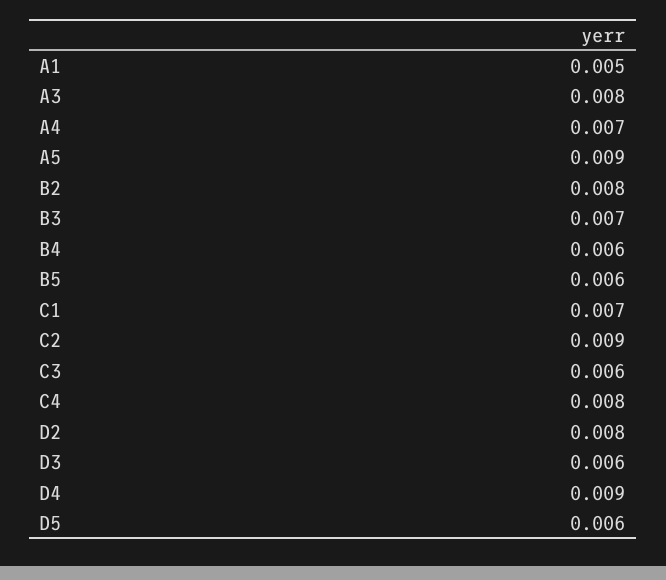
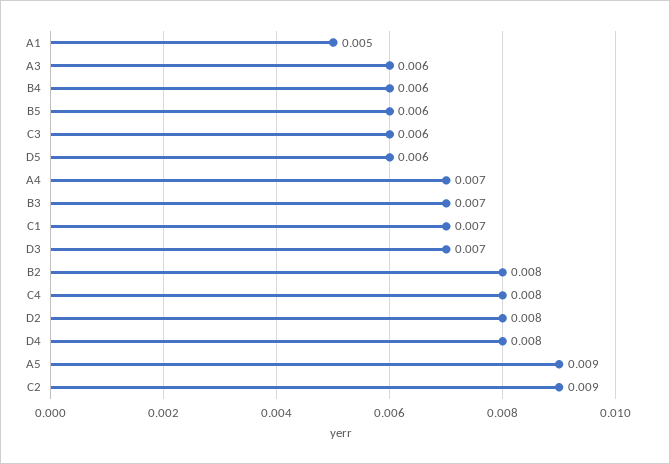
  {
    "A1": 0.005,
-   "A3": 0.008,
+   "A3": 0.006,
    "A4": 0.007,
    "A5": 0.009,
    "B2": 0.008,
    "B3": 0.007,
    "B4": 0.006,
    "B5": 0.006,
    "C1": 0.007,
    "C2": 0.009,
    "C3": 0.006,
    "C4": 0.008,
    "D2": 0.008,
-   "D3": 0.006,
+   "D3": 0.007,
-   "D4": 0.009,
+   "D4": 0.008,
    "D5": 0.006
  }

